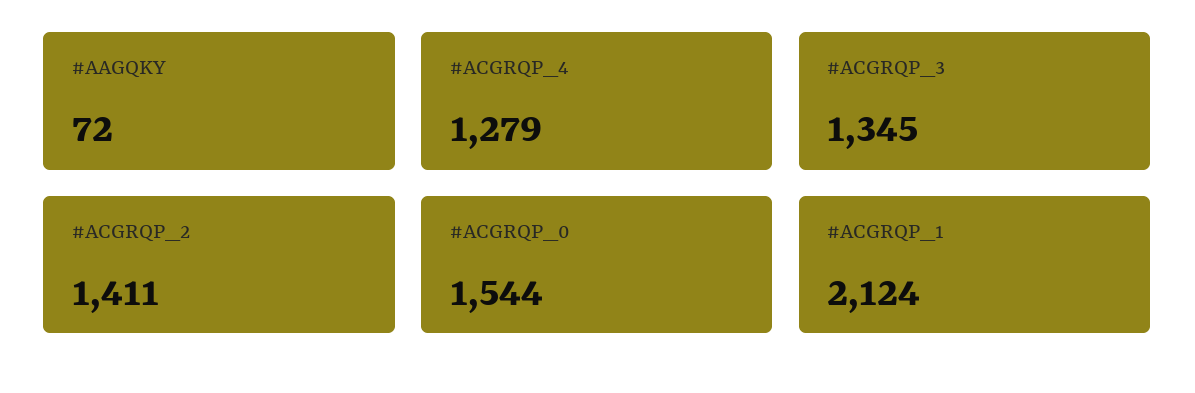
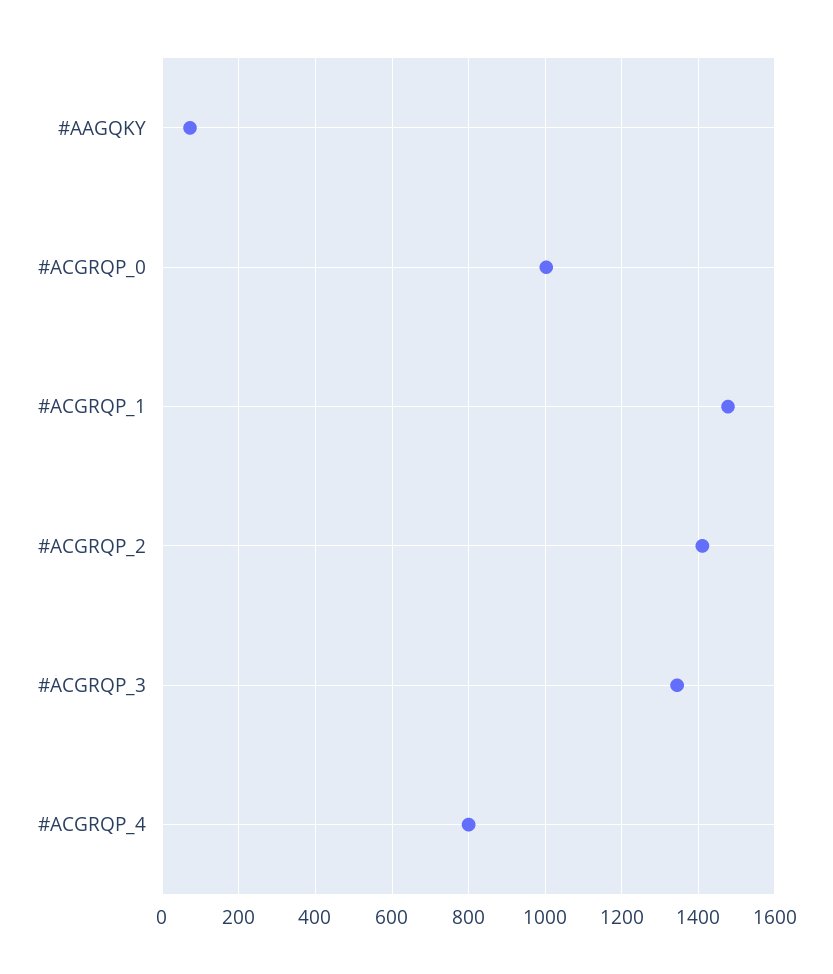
  {
    "#AAGQKY": 72,
-   "#ACGRQP_4": 1279,
+   "#ACGRQP_4": 800,
    "#ACGRQP_3": 1345,
    "#ACGRQP_2": 1411,
-   "#ACGRQP_0": 1544,
+   "#ACGRQP_0": 1000,
-   "#ACGRQP_1": 2124
+   "#ACGRQP_1": 1480
  }

